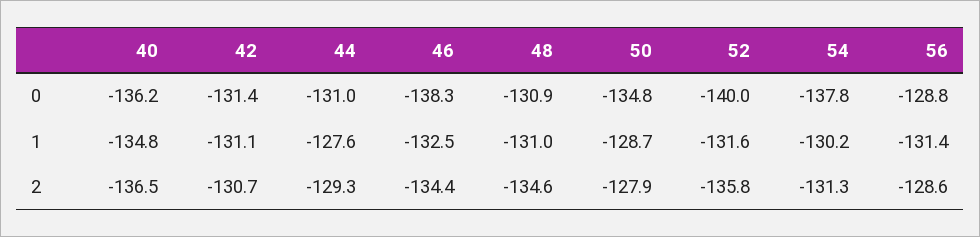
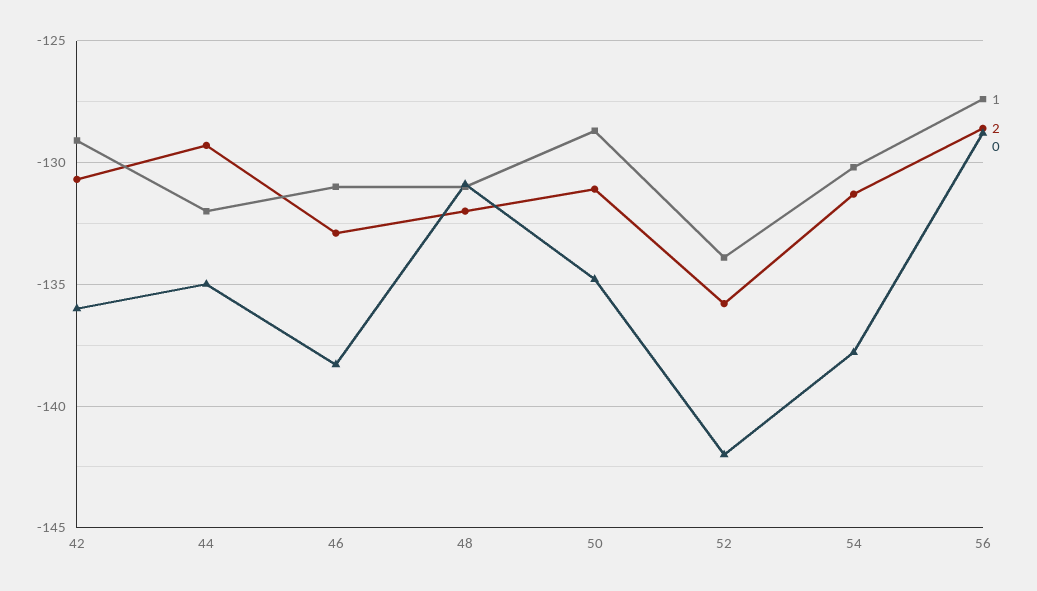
  {
    "0": {
-     "40": -136.2,
-     "42": -131.4,
+     "42": -136,
-     "44": -131,
+     "44": -135,
      "46": -138.3,
      "48": -130.9,
      "50": -134.8,
-     "52": -140,
+     "52": -142,
      "54": -137.8,
      "56": -128.8
    },
    "1": {
-     "40": -134.8,
-     "42": -131.1,
+     "42": -129,
-     "44": -127.6,
+     "44": -132,
-     "46": -132.5,
+     "46": -131,
      "48": -131,
      "50": -128.7,
-     "52": -131.6,
+     "52": -134,
      "54": -130.2,
-     "56": -131.4
+     "56": -127.5
    },
    "2": {
-     "40": -136.5,
      "42": -130.7,
      "44": -129.3,
-     "46": -134.4,
+     "46": -133,
-     "48": -134.6,
+     "48": -132,
-     "50": -127.9,
+     "50": -131,
      "52": -135.8,
      "54": -131.3,
      "56": -128.6
    }
  }

